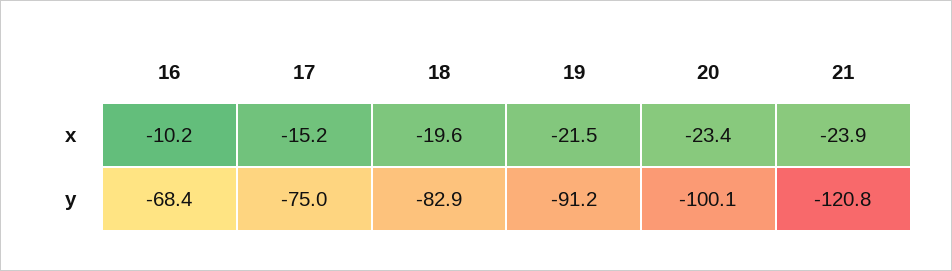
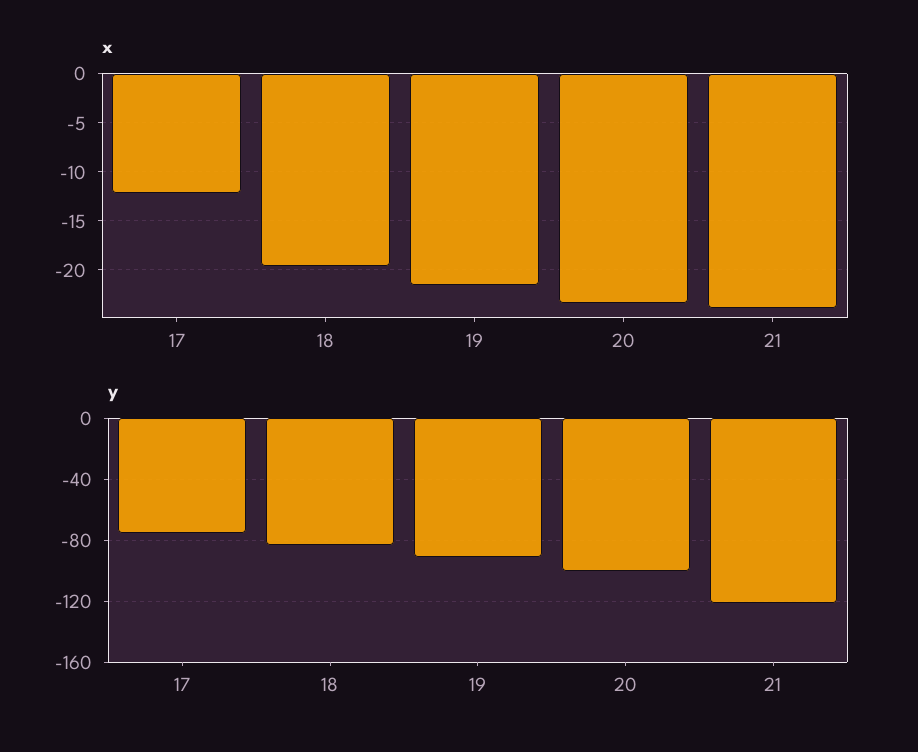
  {
    "x": {
-     "16": -10.2,
-     "17": -15.2,
+     "17": -12,
      "18": -19.6,
      "19": -21.5,
      "20": -23.4,
      "21": -23.9
    },
    "y": {
-     "16": -68.4,
      "17": -75,
      "18": -82.9,
      "19": -91.2,
      "20": -100.1,
      "21": -120.8
    }
  }

